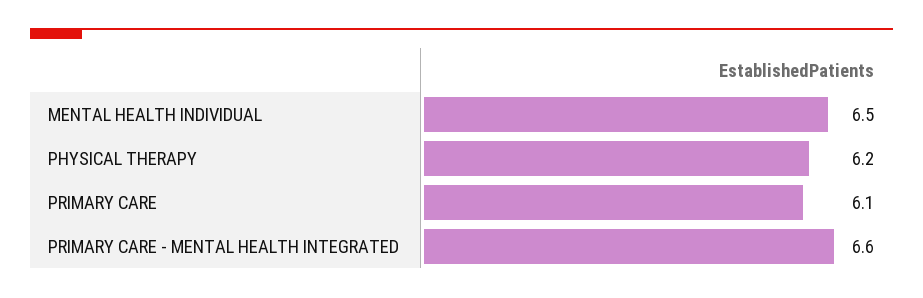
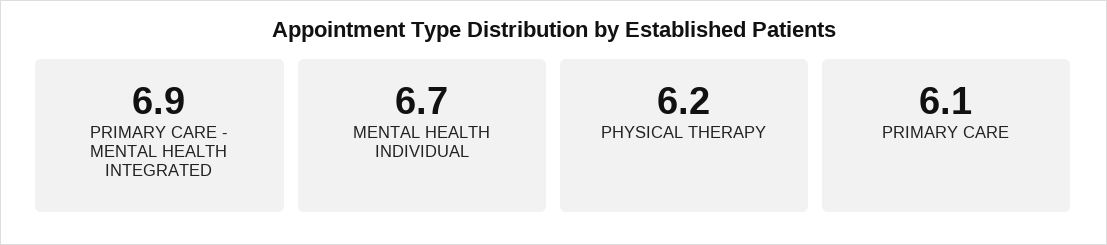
  {
-   "MENTAL HEALTH INDIVIDUAL": 6.5,
+   "MENTAL HEALTH INDIVIDUAL": 6.7,
    "PHYSICAL THERAPY": 6.2,
    "PRIMARY CARE": 6.1,
-   "PRIMARY CARE - MENTAL HEALTH INTEGRATED": 6.6
+   "PRIMARY CARE - MENTAL HEALTH INTEGRATED": 6.9
  }

